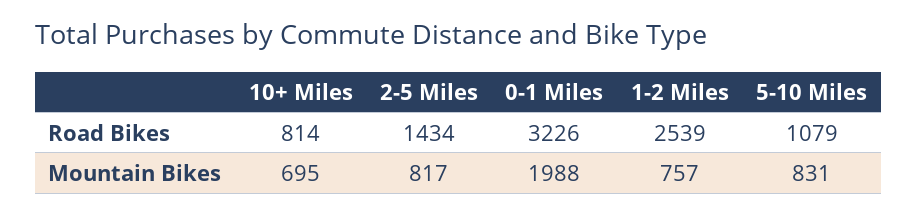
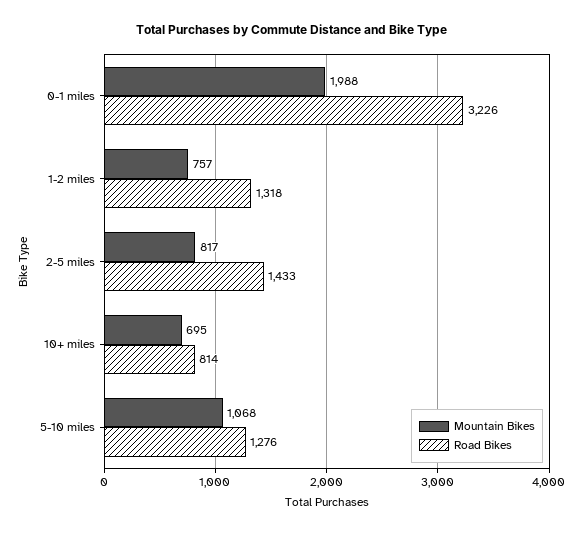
  {
    "Road Bikes": {
      "10+ Miles": 814,
-     "2-5 Miles": 1434,
+     "2-5 Miles": 1433,
      "0-1 Miles": 3226,
-     "1-2 Miles": 2539,
+     "1-2 Miles": 1318,
-     "5-10 Miles": 1079
+     "5-10 Miles": 1276
    },
    "Mountain Bikes": {
      "10+ Miles": 695,
      "2-5 Miles": 817,
      "0-1 Miles": 1988,
      "1-2 Miles": 757,
-     "5-10 Miles": 831
+     "5-10 Miles": 1068
    }
  }

